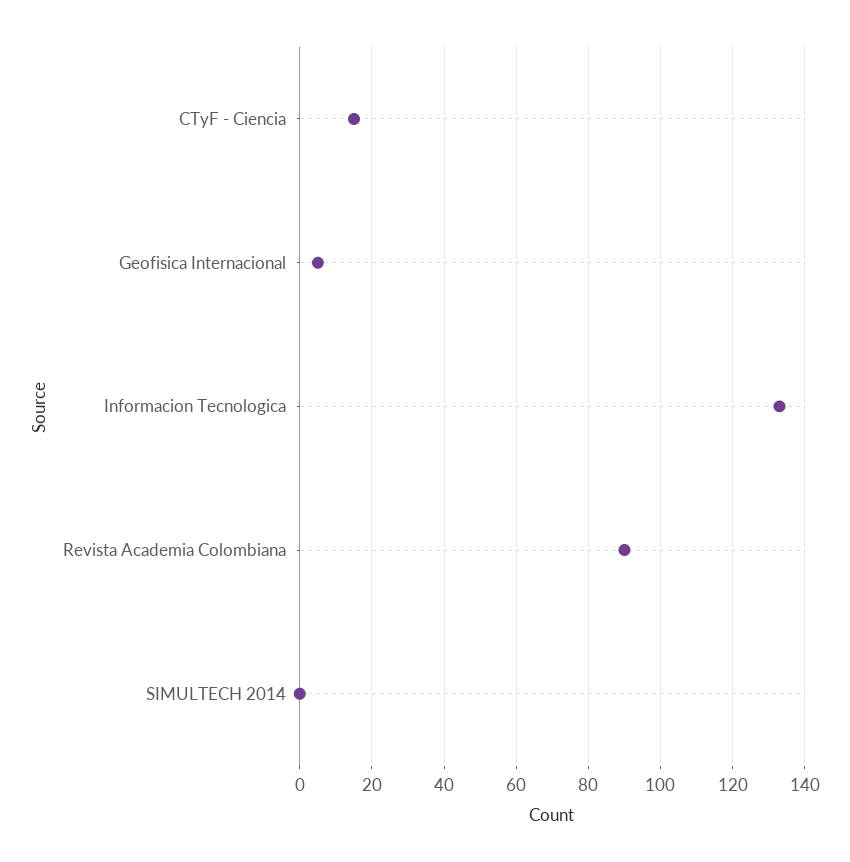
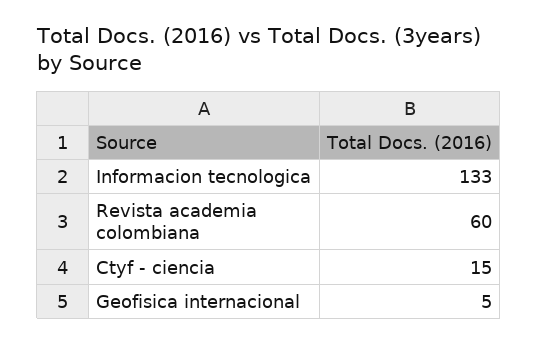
  {
    "CTyF - Ciencia": 15,
    "Geofisica Internacional": 5,
    "Informacion Tecnologica": 133,
-   "Revista Academia Colombiana": 90,
+   "Revista Academia Colombiana": 60
-   "SIMULTECH 2014": 0
  }

